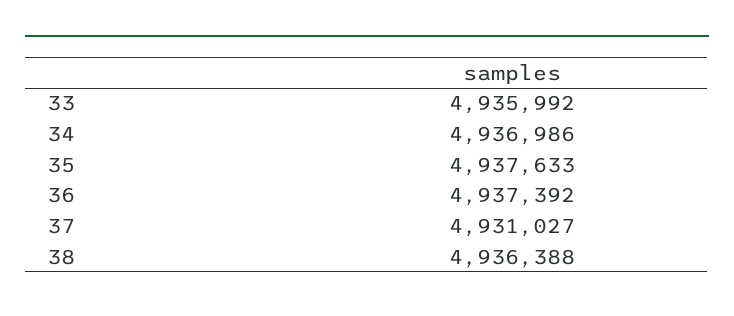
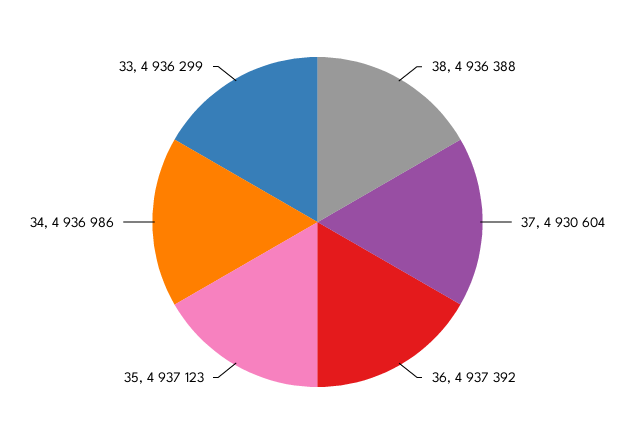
  {
-   "33": 4935992,
+   "33": 4936299,
    "34": 4936986,
-   "35": 4937633,
+   "35": 4937123,
    "36": 4937392,
-   "37": 4931027,
+   "37": 4930604,
    "38": 4936388
  }

